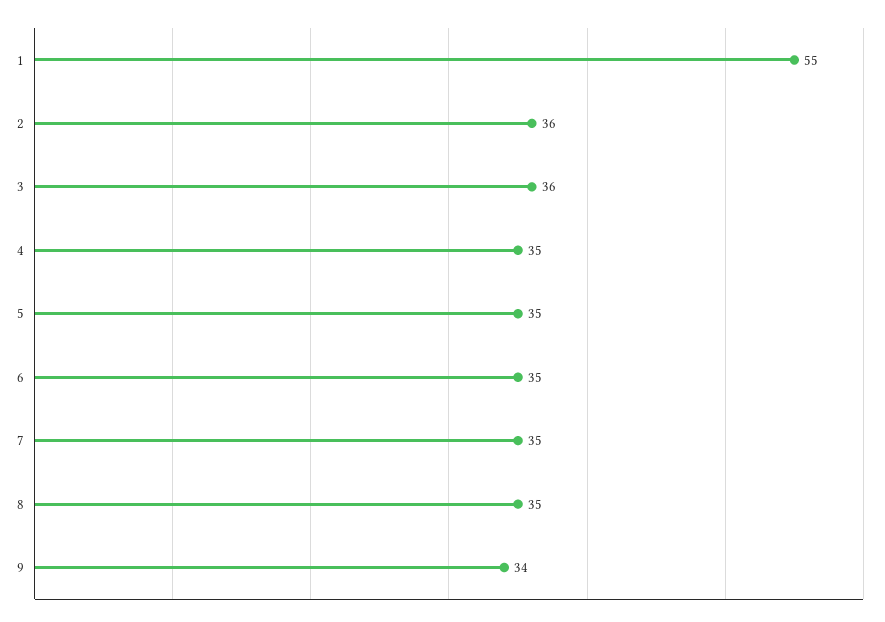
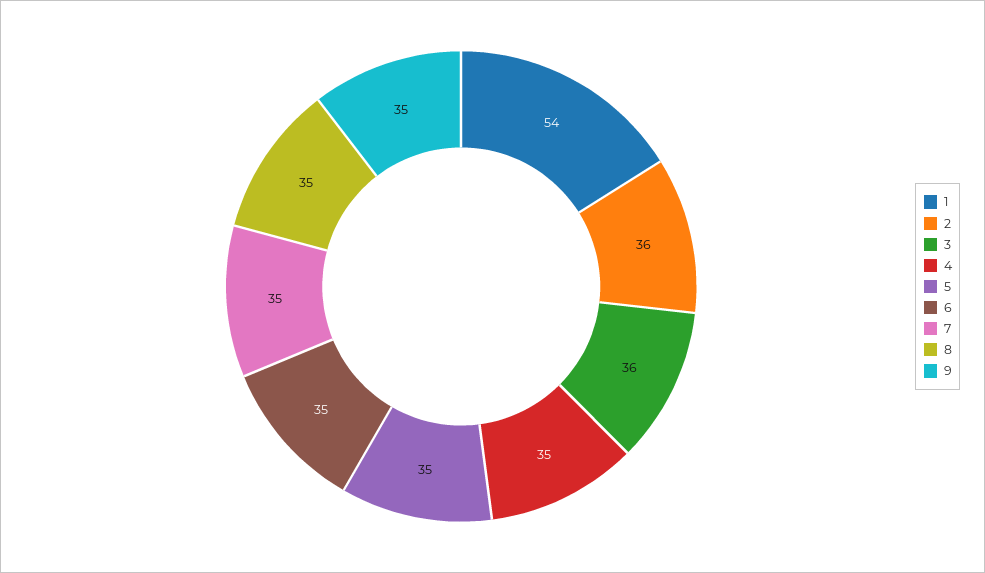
  {
-   "1": 55,
+   "1": 54,
    "2": 36,
    "3": 36,
    "4": 35,
    "5": 35,
    "6": 35,
    "7": 35,
    "8": 35,
-   "9": 34
+   "9": 35
  }

